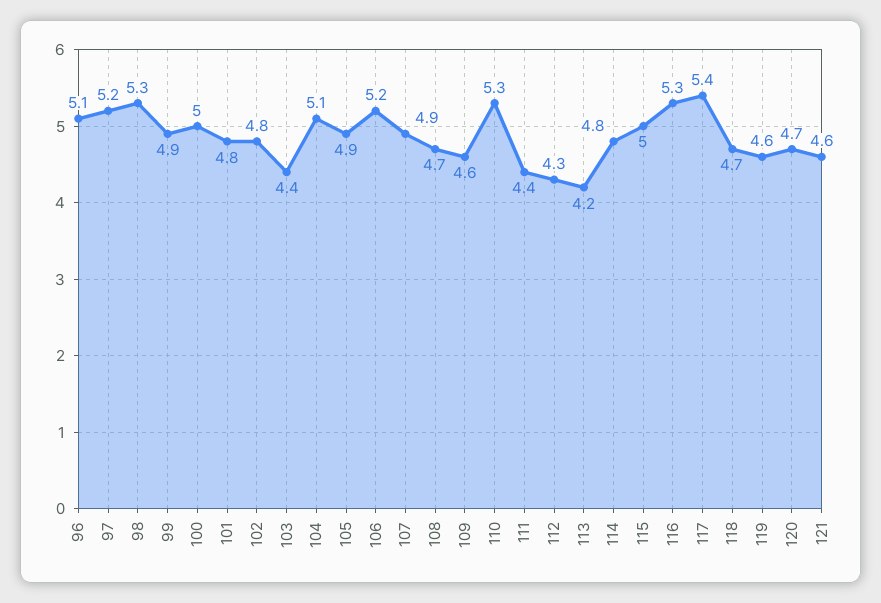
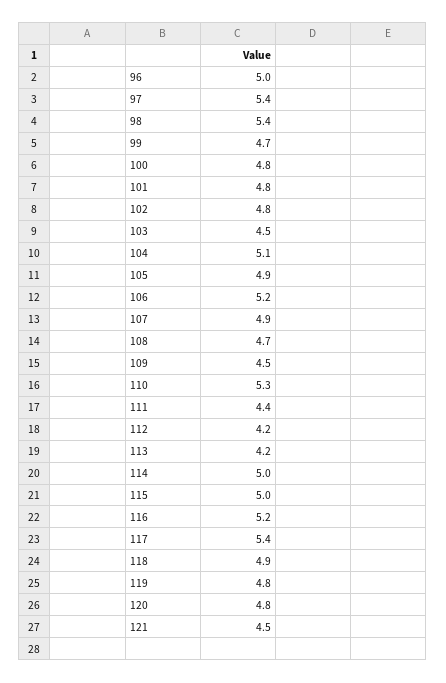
  {
-   "96": 5.1,
+   "96": 5,
-   "97": 5.2,
+   "97": 5.4,
-   "98": 5.3,
+   "98": 5.4,
-   "99": 4.9,
+   "99": 4.7,
-   "100": 5,
+   "100": 4.8,
    "101": 4.8,
    "102": 4.8,
-   "103": 4.4,
+   "103": 4.5,
    "104": 5.1,
    "105": 4.9,
    "106": 5.2,
    "107": 4.9,
    "108": 4.7,
-   "109": 4.6,
+   "109": 4.5,
    "110": 5.3,
    "111": 4.4,
-   "112": 4.3,
+   "112": 4.2,
    "113": 4.2,
-   "114": 4.8,
+   "114": 5,
    "115": 5,
-   "116": 5.3,
+   "116": 5.2,
    "117": 5.4,
-   "118": 4.7,
+   "118": 4.9,
-   "119": 4.6,
+   "119": 4.8,
-   "120": 4.7,
+   "120": 4.8,
-   "121": 4.6
+   "121": 4.5
  }

